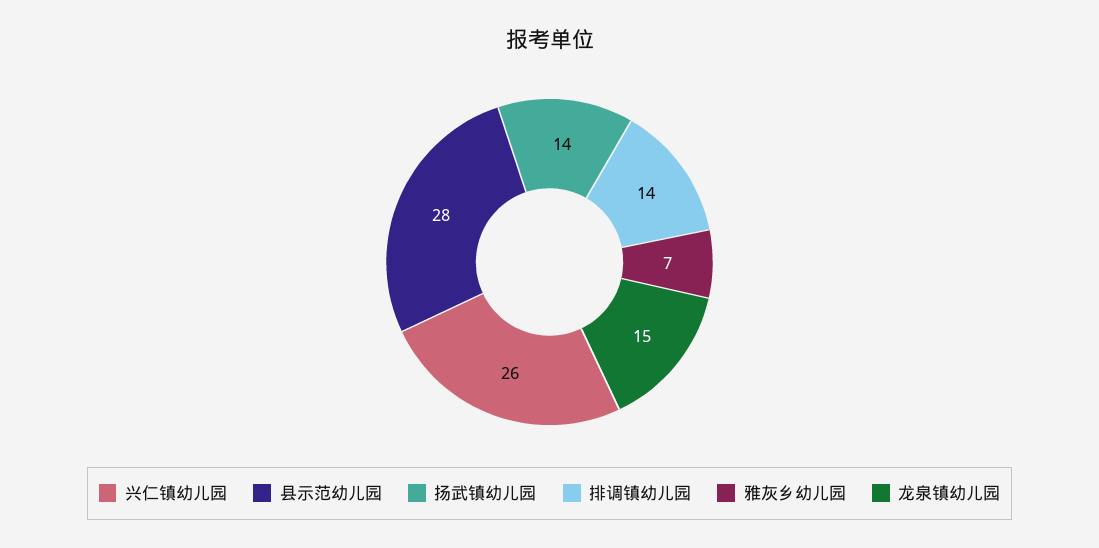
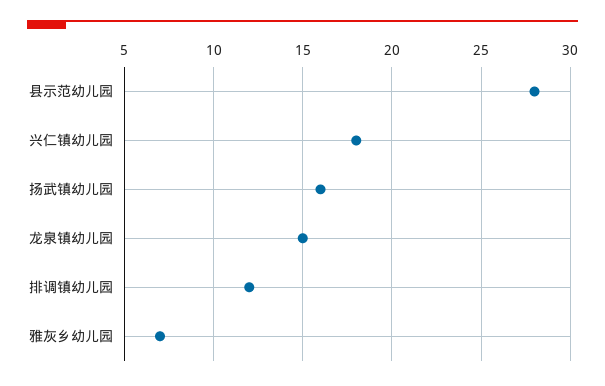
  {
-   "兴仁镇幼儿园": 26,
+   "兴仁镇幼儿园": 18,
    "县示范幼儿园": 28,
-   "扬武镇幼儿园": 14,
+   "扬武镇幼儿园": 16,
-   "排调镇幼儿园": 14,
+   "排调镇幼儿园": 12,
    "雅灰乡幼儿园": 7,
    "龙泉镇幼儿园": 15
  }

